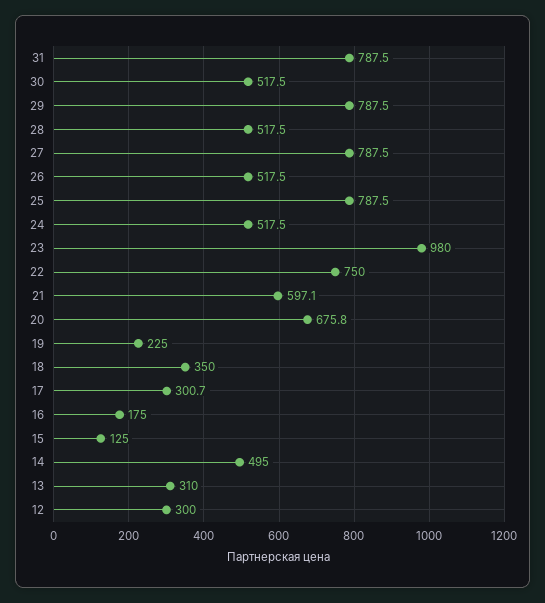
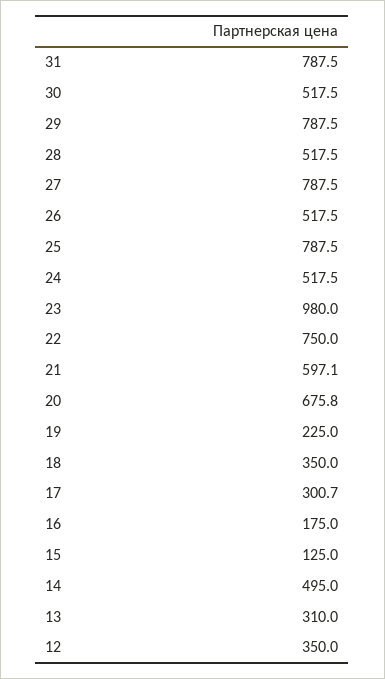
  {
    "31": 787.5,
    "30": 517.5,
    "29": 787.5,
    "28": 517.5,
    "27": 787.5,
    "26": 517.5,
    "25": 787.5,
    "24": 517.5,
    "23": 980,
    "22": 750,
    "21": 597.1,
    "20": 675.8,
    "19": 225,
    "18": 350,
    "17": 300.7,
    "16": 175,
    "15": 125,
    "14": 495,
    "13": 310,
-   "12": 300
+   "12": 350
  }

